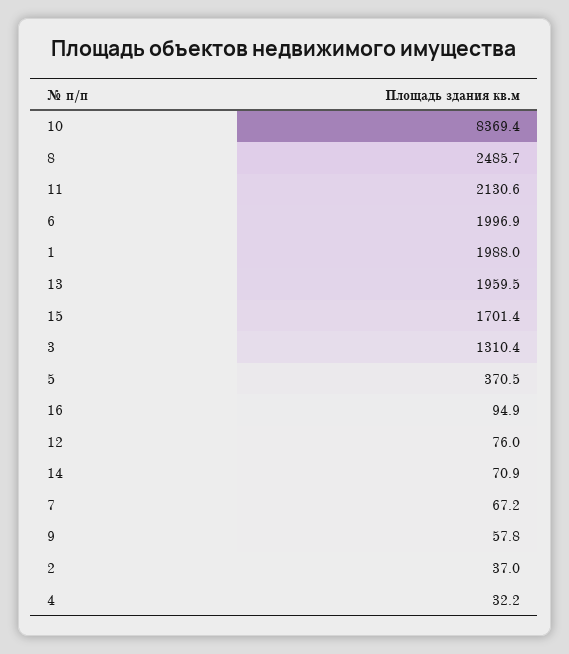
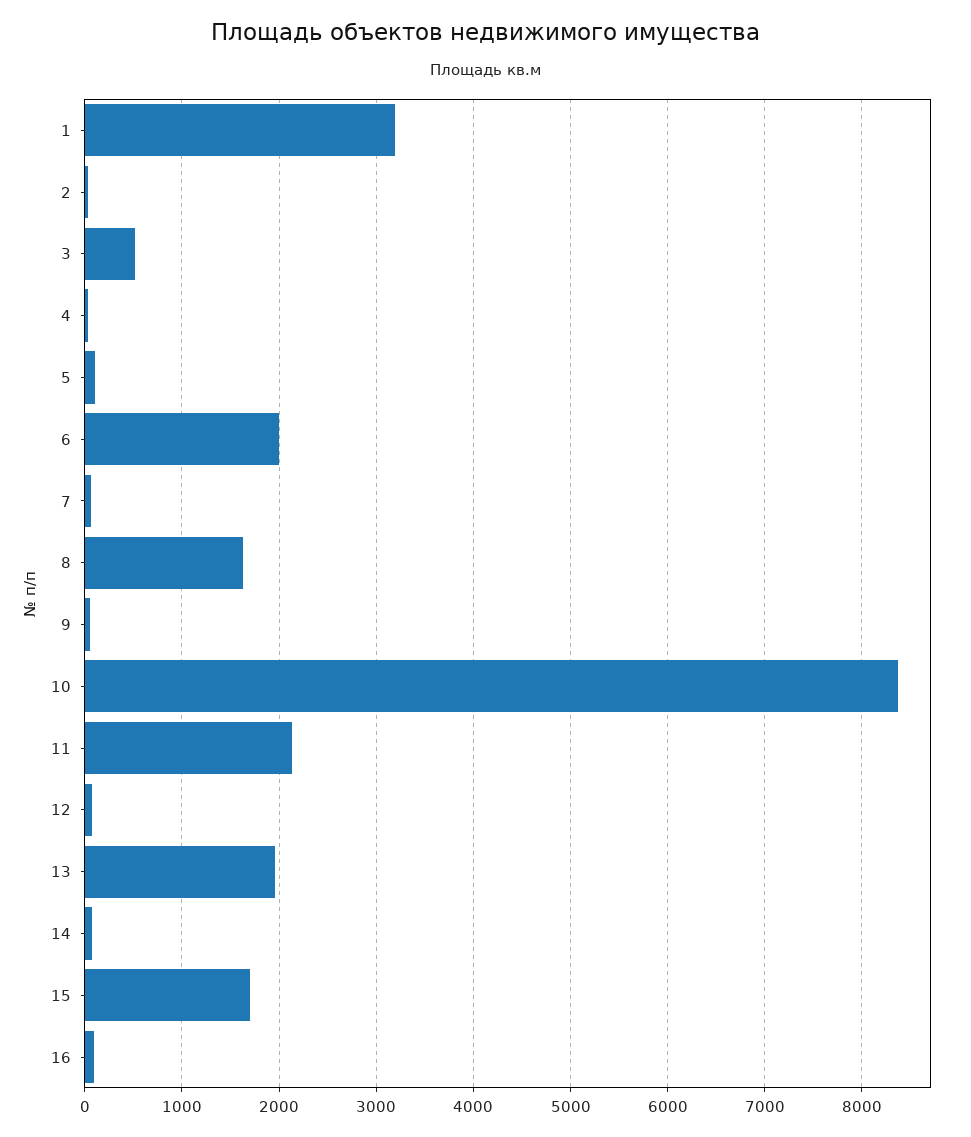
  {
    "10": 8369.4,
-   "8": 2485.7,
+   "8": 1600,
    "11": 2130.6,
    "6": 1996.9,
-   "1": 1988,
+   "1": 3200,
    "13": 1959.5,
    "15": 1701.4,
-   "3": 1310.4,
+   "3": 500,
-   "5": 370.5,
+   "5": 100,
    "16": 94.9,
    "12": 76,
    "14": 70.9,
    "7": 67.2,
    "9": 57.8,
    "2": 37,
    "4": 32.2
  }

